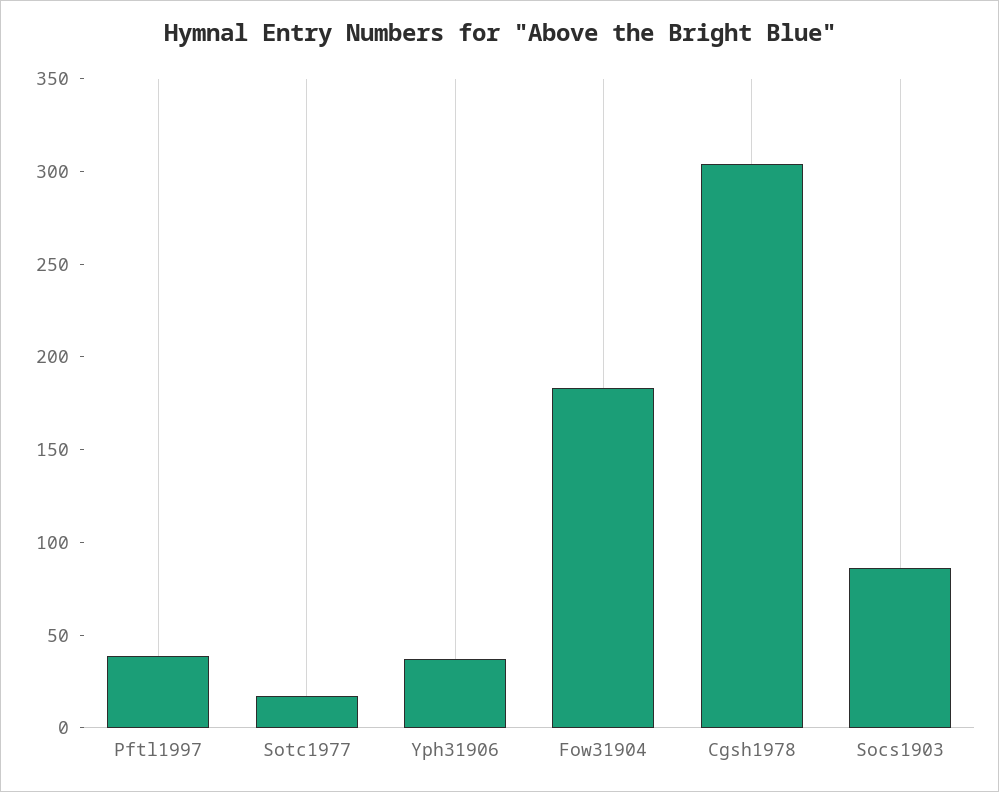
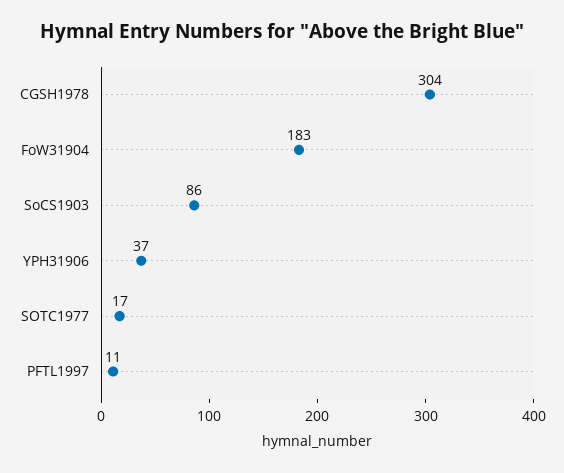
  {
-   "Pftl1997": 40,
+   "Pftl1997": 11,
    "Sotc1977": 17,
    "Yph31906": 37,
    "Fow31904": 183,
    "Cgsh1978": 304,
    "Socs1903": 86
  }

